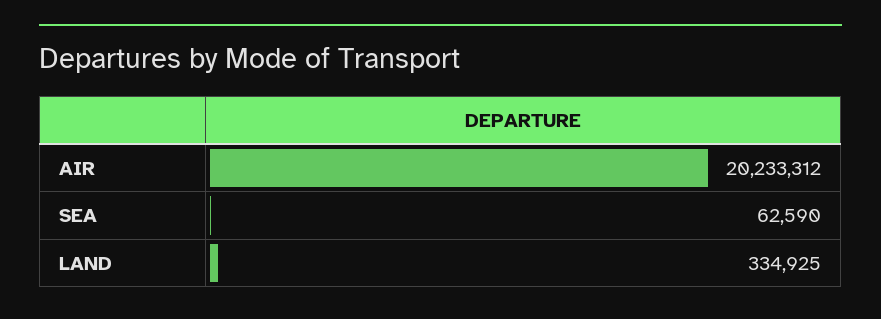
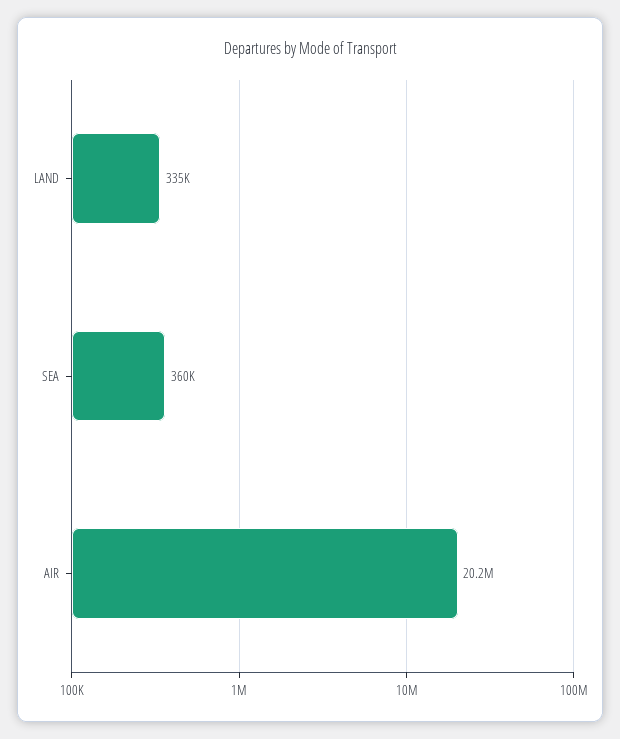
  {
    "AIR": 20233312,
-   "SEA": 62590,
+   "SEA": 360000,
    "LAND": 334925
  }

